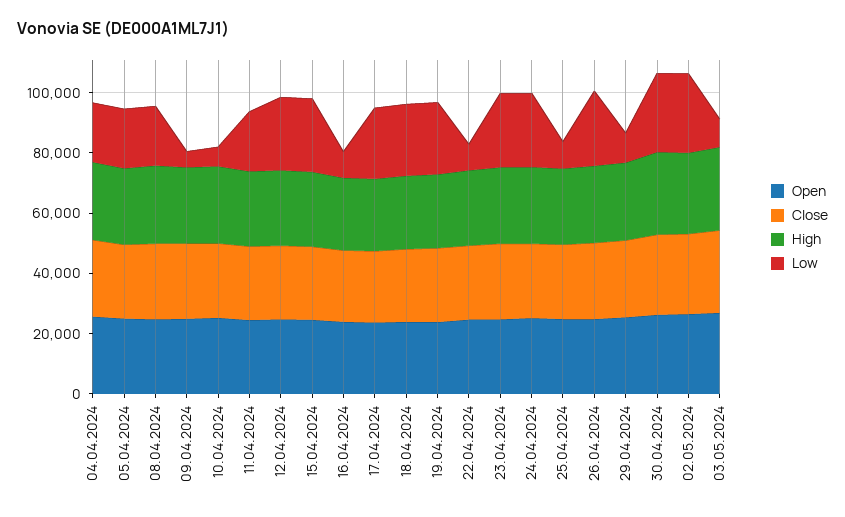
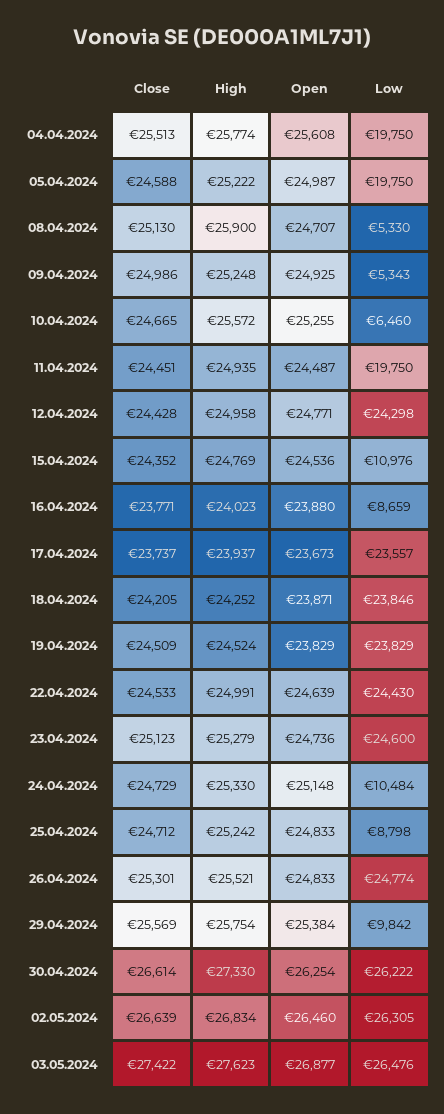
  {
    "Open": {
      "04.04.2024": 25608,
      "05.04.2024": 24987,
      "08.04.2024": 24707,
      "09.04.2024": 24925,
      "10.04.2024": 25255,
      "11.04.2024": 24487,
      "12.04.2024": 24771,
      "15.04.2024": 24536,
      "16.04.2024": 23880,
      "17.04.2024": 23673,
      "18.04.2024": 23871,
      "19.04.2024": 23829,
      "22.04.2024": 24639,
      "23.04.2024": 24736,
      "24.04.2024": 25148,
      "25.04.2024": 24833,
      "26.04.2024": 24833,
      "29.04.2024": 25384,
      "30.04.2024": 26254,
      "02.05.2024": 26460,
      "03.05.2024": 26877
    },
    "Close": {
      "04.04.2024": 25513,
      "05.04.2024": 24588,
      "08.04.2024": 25130,
      "09.04.2024": 24986,
      "10.04.2024": 24665,
      "11.04.2024": 24451,
      "12.04.2024": 24428,
      "15.04.2024": 24352,
      "16.04.2024": 23771,
      "17.04.2024": 23737,
      "18.04.2024": 24205,
      "19.04.2024": 24509,
      "22.04.2024": 24533,
      "23.04.2024": 25123,
      "24.04.2024": 24729,
      "25.04.2024": 24712,
      "26.04.2024": 25301,
      "29.04.2024": 25569,
      "30.04.2024": 26614,
      "02.05.2024": 26639,
      "03.05.2024": 27422
    },
    "High": {
      "04.04.2024": 25774,
      "05.04.2024": 25222,
      "08.04.2024": 25900,
      "09.04.2024": 25248,
      "10.04.2024": 25572,
      "11.04.2024": 24935,
      "12.04.2024": 24958,
      "15.04.2024": 24769,
      "16.04.2024": 24023,
      "17.04.2024": 23937,
      "18.04.2024": 24252,
      "19.04.2024": 24524,
      "22.04.2024": 24991,
      "23.04.2024": 25279,
      "24.04.2024": 25330,
      "25.04.2024": 25242,
      "26.04.2024": 25521,
      "29.04.2024": 25754,
      "30.04.2024": 27330,
      "02.05.2024": 26834,
      "03.05.2024": 27623
    },
    "Low": {
      "04.04.2024": 19750,
      "05.04.2024": 19750,
-     "08.04.2024": 20000,
+     "08.04.2024": 5330,
      "09.04.2024": 5343,
      "10.04.2024": 6460,
      "11.04.2024": 19750,
      "12.04.2024": 24298,
-     "15.04.2024": 25000,
+     "15.04.2024": 10976,
      "16.04.2024": 8659,
      "17.04.2024": 23557,
      "18.04.2024": 23846,
      "19.04.2024": 23829,
-     "22.04.2024": 10000,
+     "22.04.2024": 24430,
      "23.04.2024": 24600,
-     "24.04.2024": 25000,
+     "24.04.2024": 10484,
      "25.04.2024": 8798,
      "26.04.2024": 24774,
      "29.04.2024": 9842,
      "30.04.2024": 26222,
      "02.05.2024": 26305,
-     "03.05.2024": 10000
+     "03.05.2024": 26476
    }
  }

